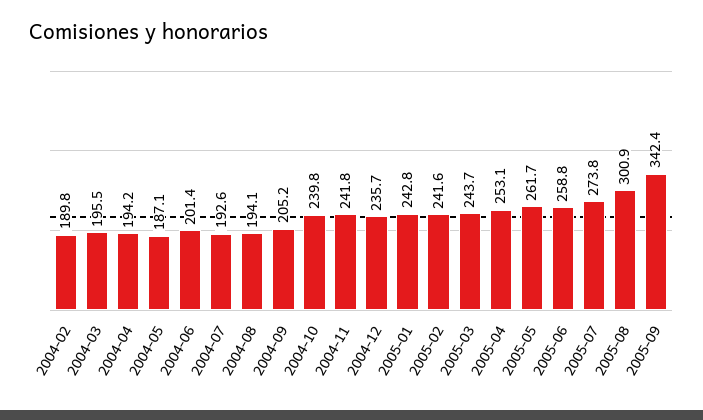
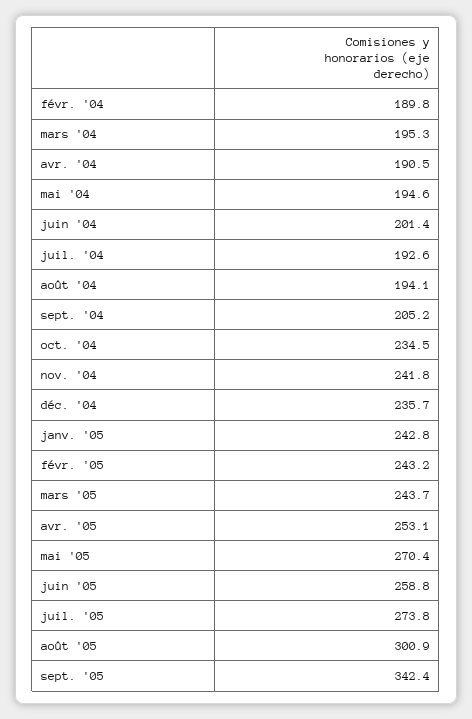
  {
    "2004-02": 189.8,
-   "2004-03": 195.5,
+   "2004-03": 195.3,
-   "2004-04": 194.2,
+   "2004-04": 190.5,
-   "2004-05": 187.1,
+   "2004-05": 194.6,
    "2004-06": 201.4,
    "2004-07": 192.6,
    "2004-08": 194.1,
    "2004-09": 205.2,
-   "2004-10": 239.8,
+   "2004-10": 234.5,
    "2004-11": 241.8,
    "2004-12": 235.7,
    "2005-01": 242.8,
-   "2005-02": 241.6,
+   "2005-02": 243.2,
    "2005-03": 243.7,
    "2005-04": 253.1,
-   "2005-05": 261.7,
+   "2005-05": 270.4,
    "2005-06": 258.8,
    "2005-07": 273.8,
    "2005-08": 300.9,
    "2005-09": 342.4
  }

